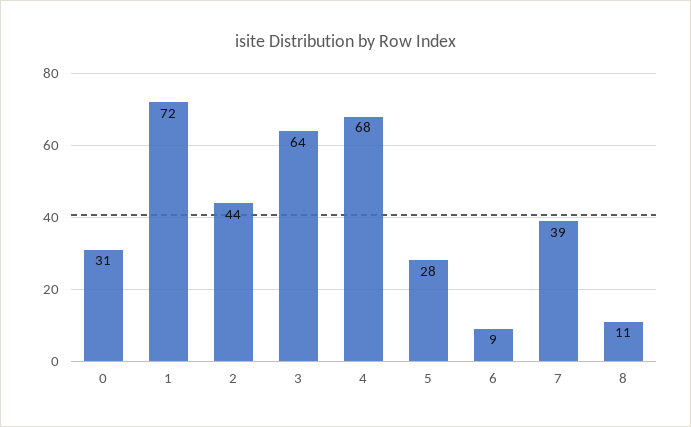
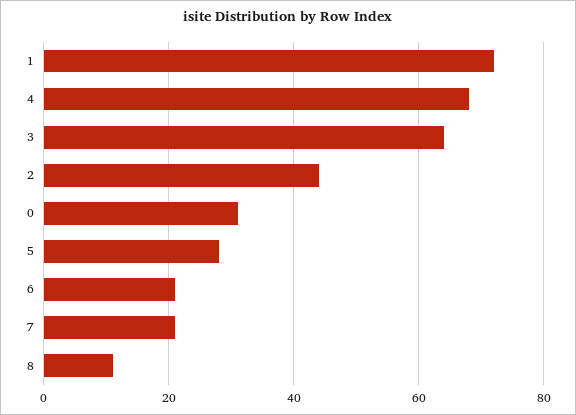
  {
    "0": 31,
    "1": 72,
    "2": 44,
    "3": 64,
    "4": 68,
    "5": 28,
-   "6": 9,
+   "6": 20,
-   "7": 39,
+   "7": 20,
    "8": 11
  }

